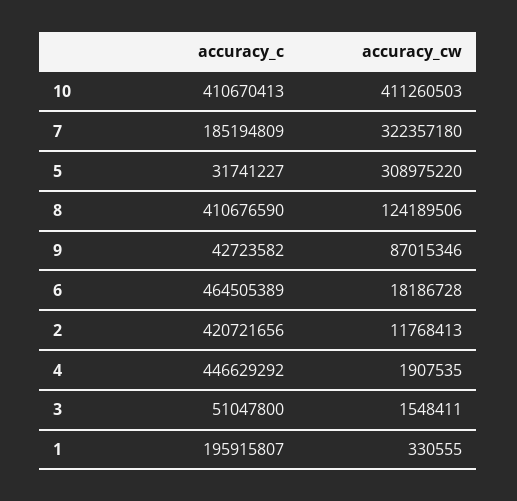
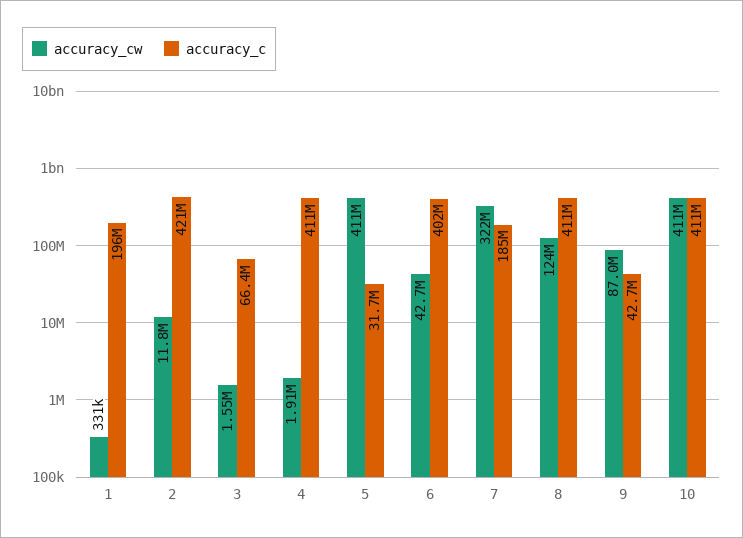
  {
    "accuracy_c": {
      "10": 410670413,
      "7": 185194809,
      "5": 31741227,
      "8": 410676590,
      "9": 42723582,
-     "6": 464505389,
+     "6": 402000000,
      "2": 420721656,
-     "4": 446629292,
+     "4": 411000000,
-     "3": 51047800,
+     "3": 66400000,
      "1": 195915807
    },
    "accuracy_cw": {
      "10": 411260503,
      "7": 322357180,
-     "5": 308975220,
+     "5": 411000000,
      "8": 124189506,
      "9": 87015346,
-     "6": 18186728,
+     "6": 42700000,
      "2": 11768413,
      "4": 1907535,
      "3": 1548411,
      "1": 330555
    }
  }

